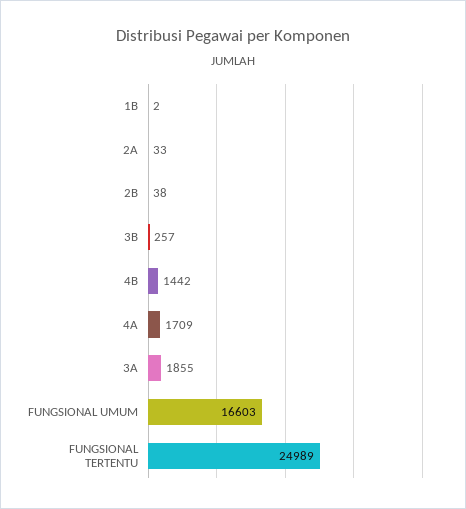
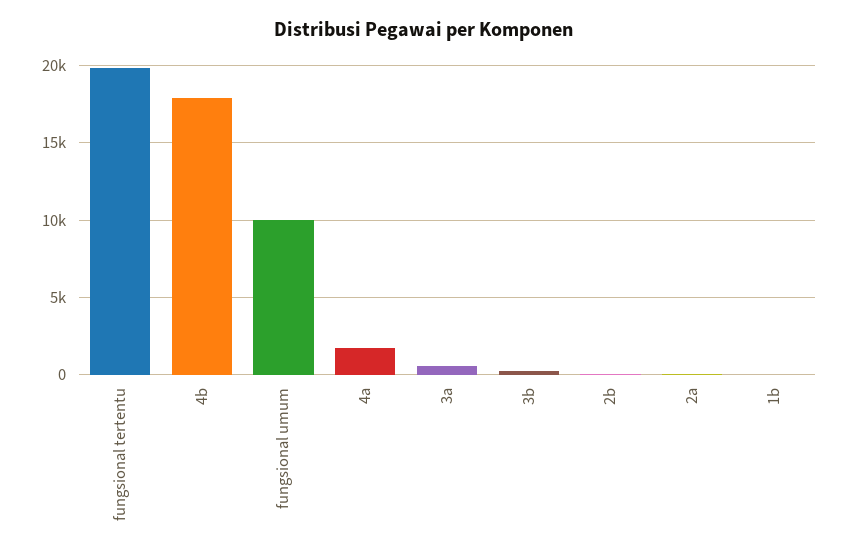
  {
    "1B": 2,
    "2A": 33,
    "2B": 38,
    "3B": 257,
-   "4B": 1442,
+   "4B": 18000,
    "4A": 1709,
-   "3A": 1855,
+   "3A": 500,
-   "FUNGSIONAL UMUM": 16603,
+   "FUNGSIONAL UMUM": 10000,
-   "FUNGSIONAL TERTENTU": 24989
+   "FUNGSIONAL TERTENTU": 20000
  }

